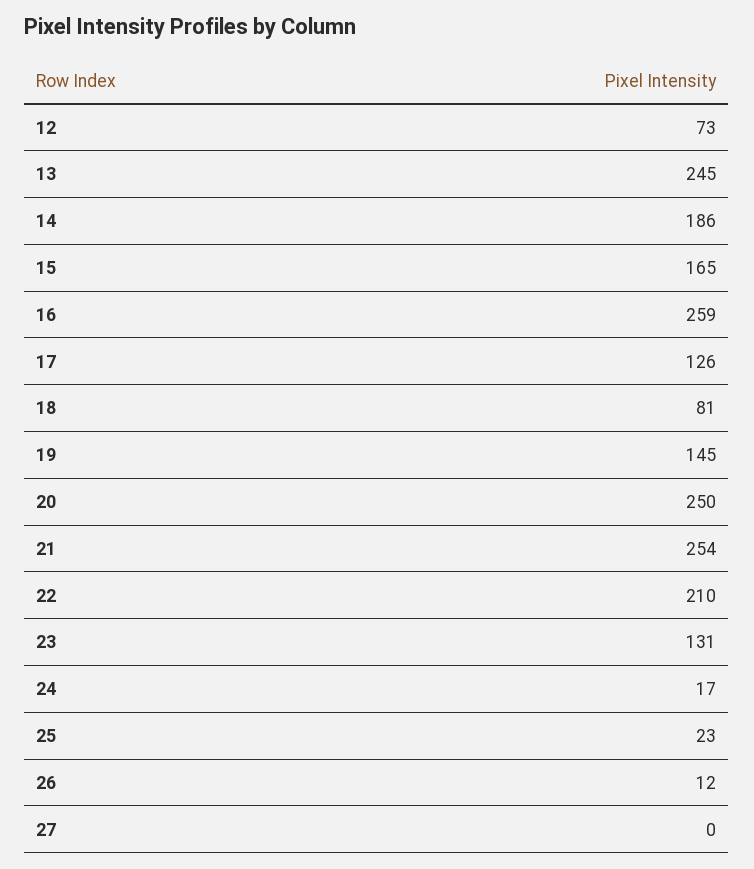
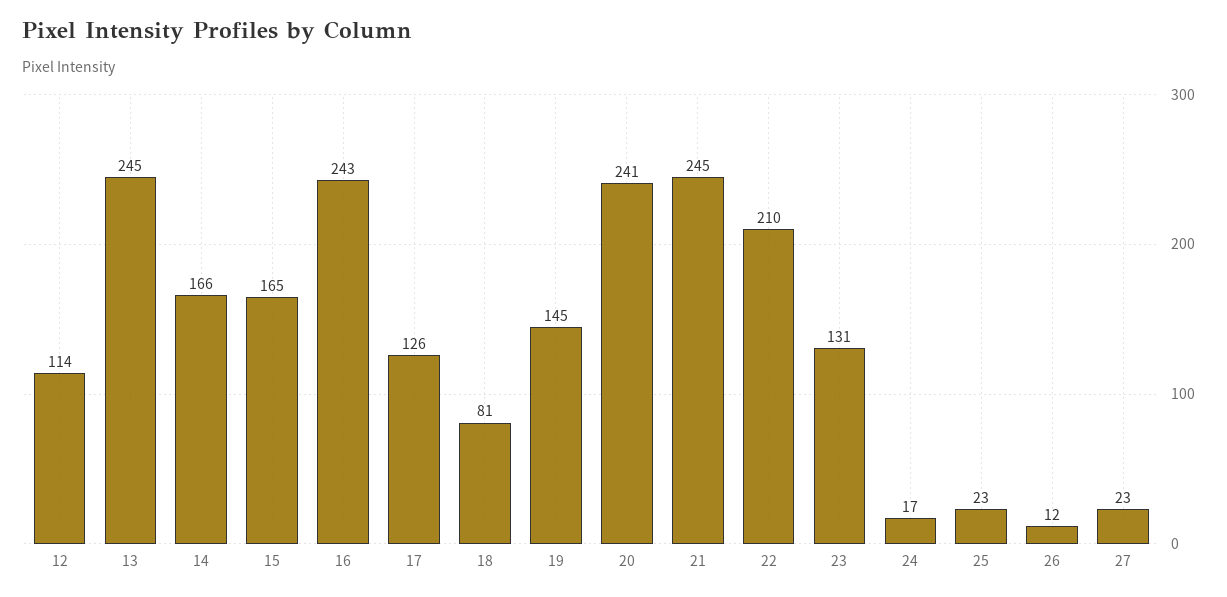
  {
-   "12": 73,
+   "12": 114,
    "13": 245,
-   "14": 186,
+   "14": 166,
    "15": 165,
-   "16": 259,
+   "16": 243,
    "17": 126,
    "18": 81,
    "19": 145,
-   "20": 250,
+   "20": 241,
-   "21": 254,
+   "21": 245,
    "22": 210,
    "23": 131,
    "24": 17,
    "25": 23,
    "26": 12,
-   "27": 0
+   "27": 23
  }

